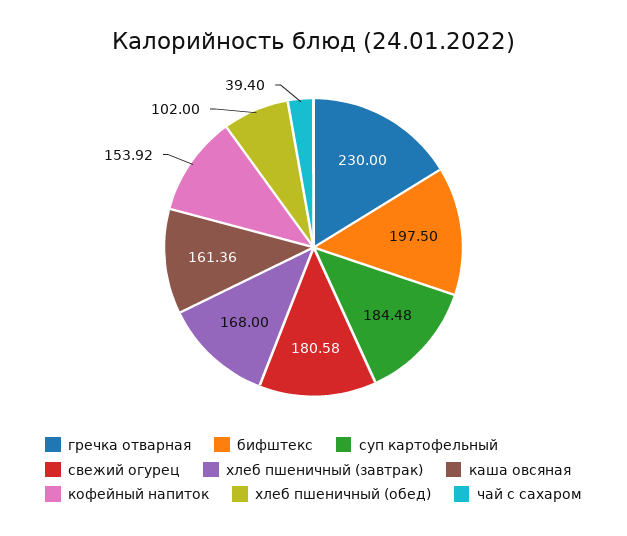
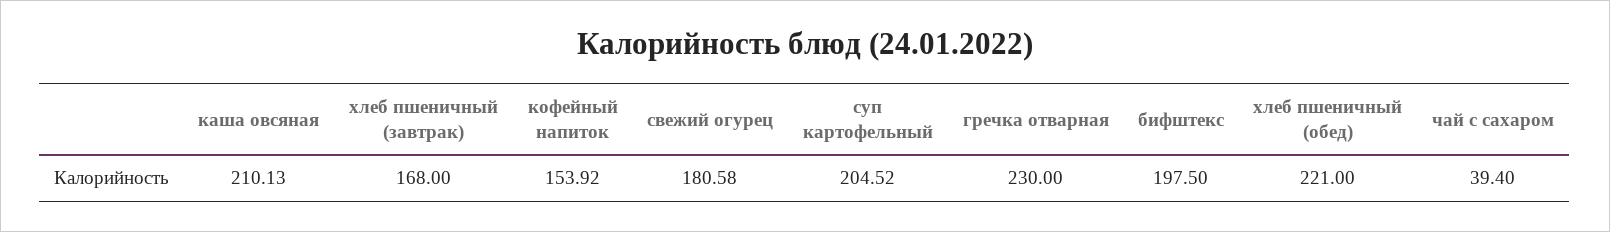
  {
    "гречка отварная": 230,
    "бифштекс": 197.5,
-   "суп картофельный": 184.48,
+   "суп картофельный": 204.52,
    "свежий огурец": 180.58,
    "хлеб пшеничный (завтрак)": 168,
-   "каша овсяная": 161.36,
+   "каша овсяная": 210.13,
    "кофейный напиток": 153.92,
-   "хлеб пшеничный (обед)": 102,
+   "хлеб пшеничный (обед)": 221,
    "чай с сахаром": 39.4
  }

